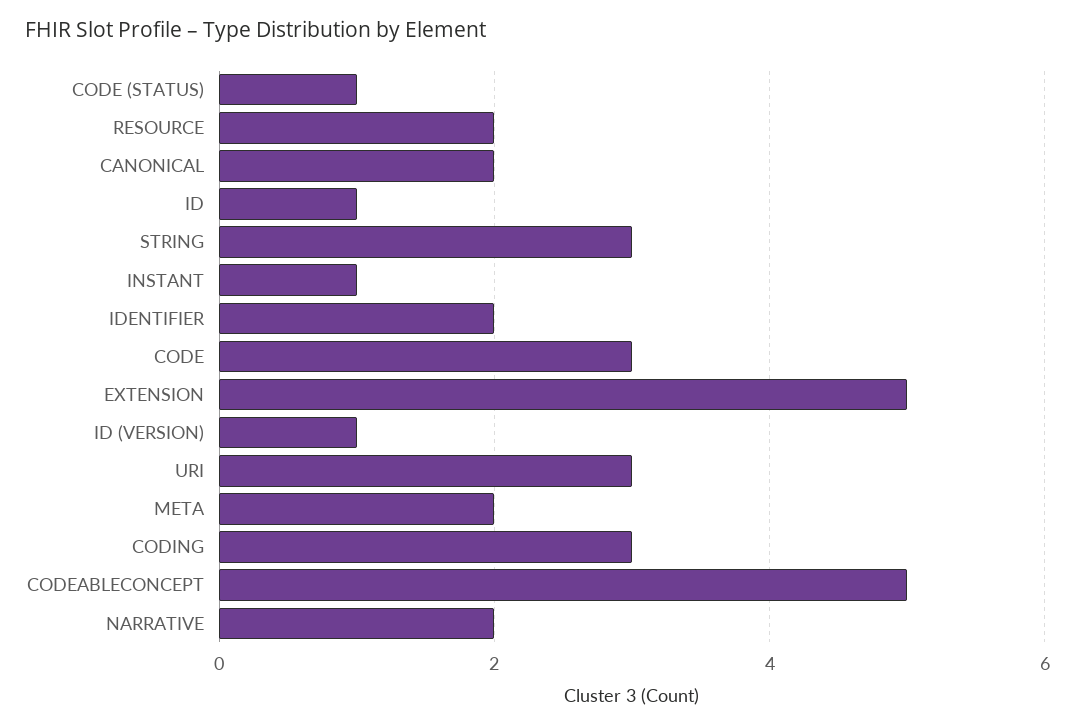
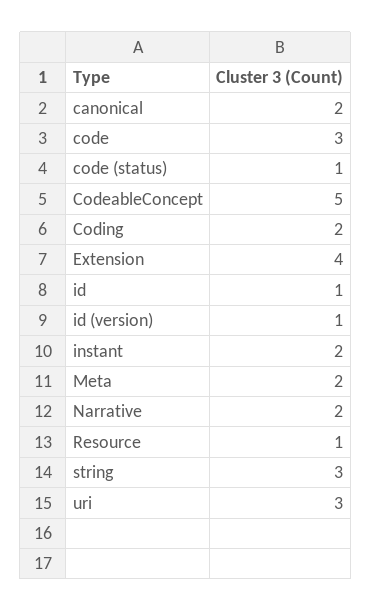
  {
    "CODE (STATUS)": 1,
-   "RESOURCE": 2,
+   "RESOURCE": 1,
    "CANONICAL": 2,
    "ID": 1,
    "STRING": 3,
-   "INSTANT": 1,
+   "INSTANT": 2,
-   "IDENTIFIER": 2,
    "CODE": 3,
-   "EXTENSION": 5,
+   "EXTENSION": 4,
    "ID (VERSION)": 1,
    "URI": 3,
    "META": 2,
-   "CODING": 3,
+   "CODING": 2,
    "CODEABLECONCEPT": 5,
    "NARRATIVE": 2
  }

